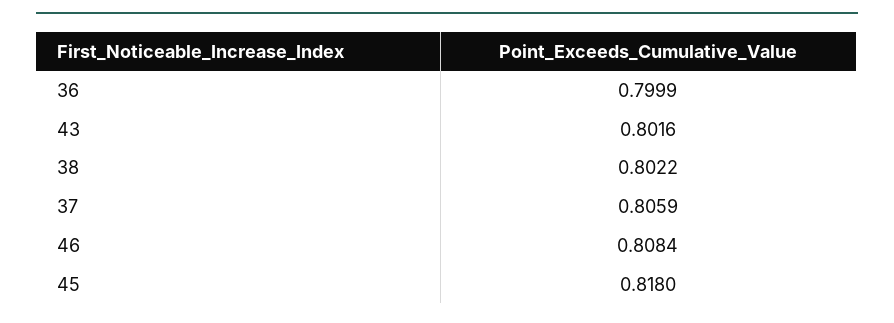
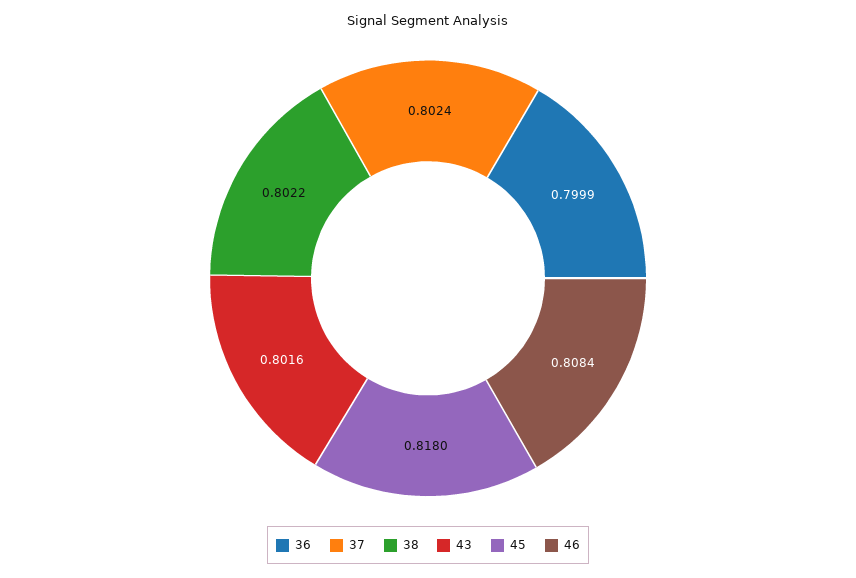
  {
    "36": 0.7999,
    "43": 0.8016,
    "38": 0.8022,
-   "37": 0.8059,
+   "37": 0.8024,
    "46": 0.8084,
    "45": 0.818
  }

